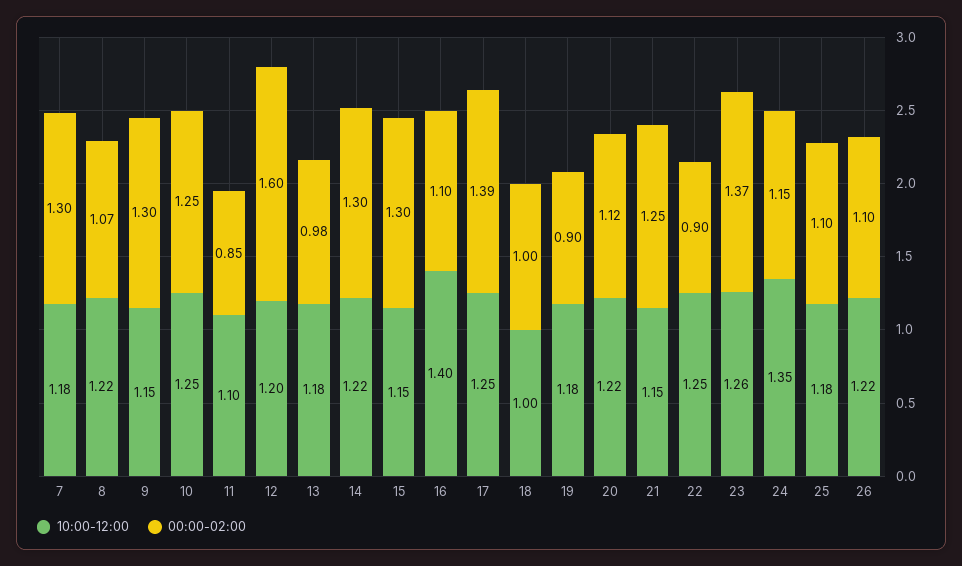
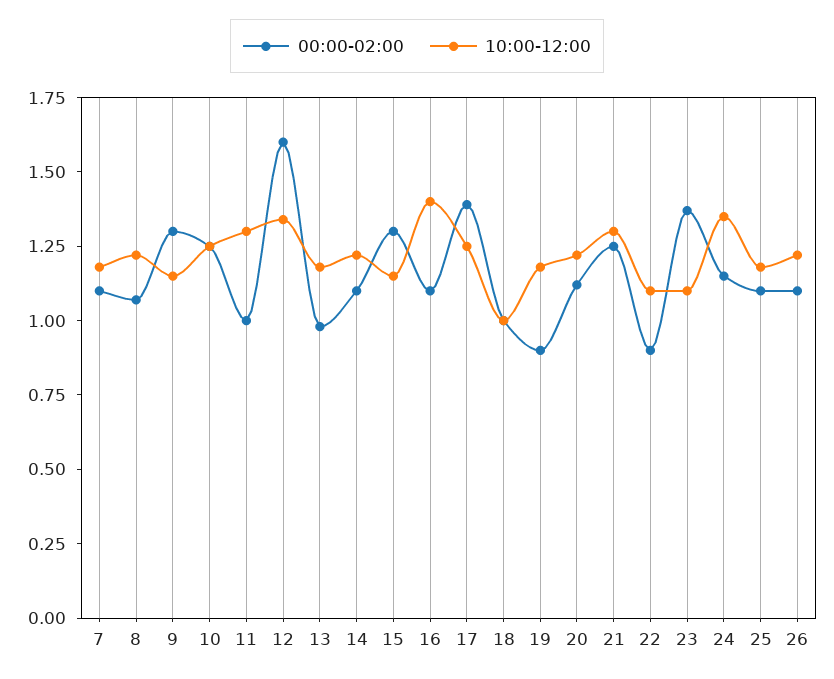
  {
    "10:00-12:00": {
      "7": 1.18,
      "8": 1.22,
      "9": 1.15,
      "10": 1.25,
-     "11": 1.1,
+     "11": 1.3,
-     "12": 1.2,
+     "12": 1.35,
      "13": 1.18,
      "14": 1.22,
      "15": 1.15,
      "16": 1.4,
      "17": 1.25,
      "18": 1,
      "19": 1.18,
      "20": 1.22,
-     "21": 1.15,
+     "21": 1.3,
-     "22": 1.25,
+     "22": 1.1,
-     "23": 1.26,
+     "23": 1.1,
      "24": 1.35,
      "25": 1.18,
      "26": 1.22
    },
    "00:00-02:00": {
-     "7": 1.3,
+     "7": 1.1,
      "8": 1.07,
      "9": 1.3,
      "10": 1.25,
-     "11": 0.85,
+     "11": 1,
      "12": 1.6,
      "13": 0.98,
-     "14": 1.3,
+     "14": 1.1,
      "15": 1.3,
      "16": 1.1,
      "17": 1.39,
      "18": 1,
      "19": 0.9,
      "20": 1.12,
      "21": 1.25,
      "22": 0.9,
      "23": 1.37,
      "24": 1.15,
      "25": 1.1,
      "26": 1.1
    }
  }

